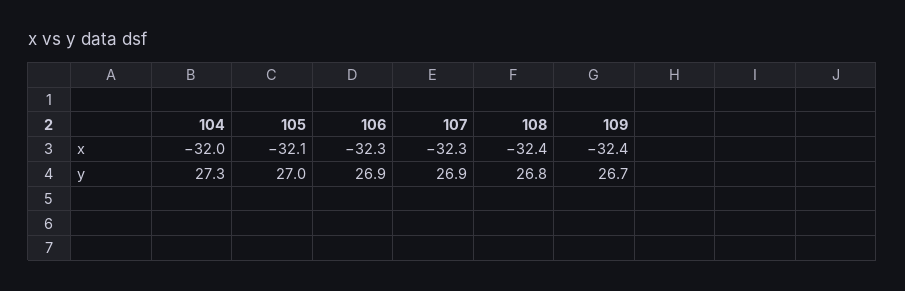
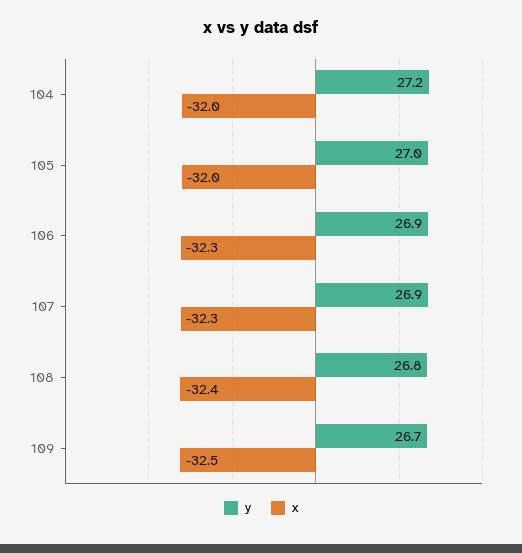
  {
    "x": {
      "104": -32,
-     "105": -32.1,
+     "105": -32,
      "106": -32.3,
      "107": -32.3,
      "108": -32.4,
-     "109": -32.4
+     "109": -32.5
    },
    "y": {
-     "104": 27.3,
+     "104": 27.2,
      "105": 27,
      "106": 26.9,
      "107": 26.9,
      "108": 26.8,
      "109": 26.7
    }
  }

